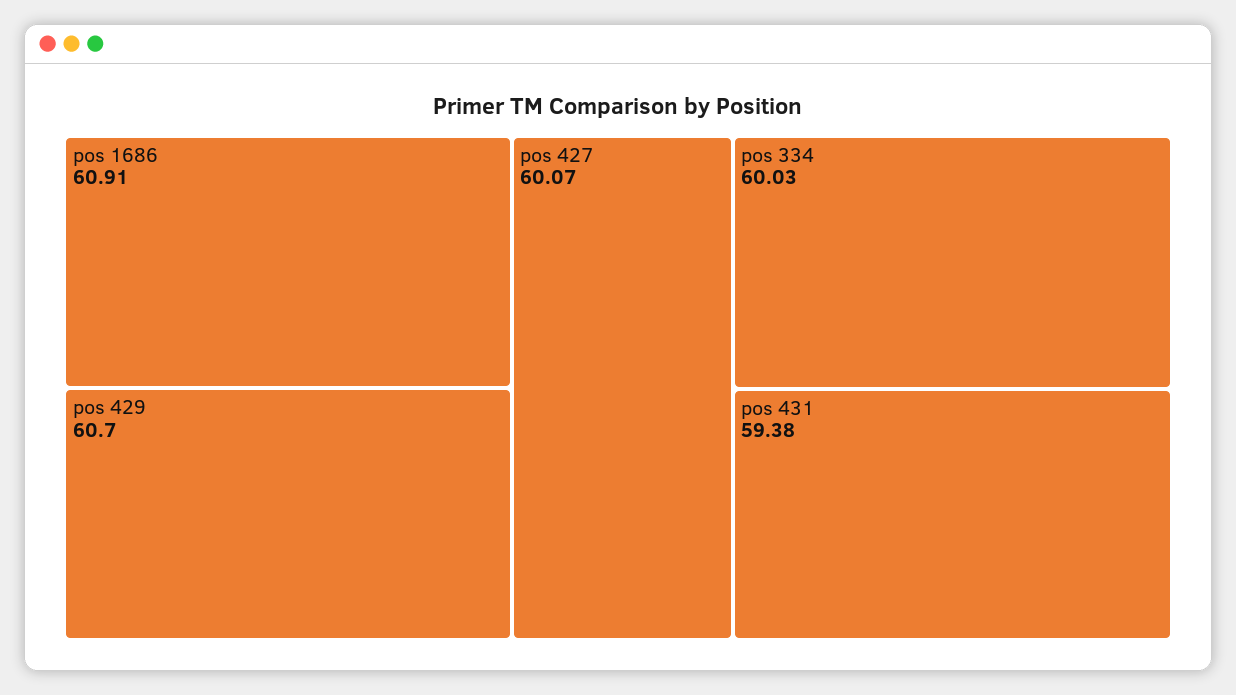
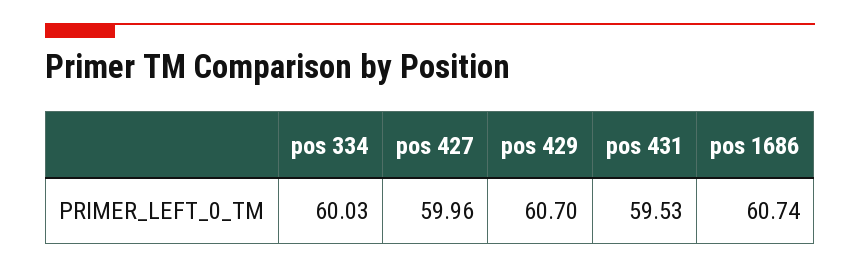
  {
-   "pos 1686": 60.91,
+   "pos 1686": 60.74,
    "pos 429": 60.7,
-   "pos 427": 60.07,
+   "pos 427": 59.96,
    "pos 334": 60.03,
-   "pos 431": 59.38
+   "pos 431": 59.53
  }

